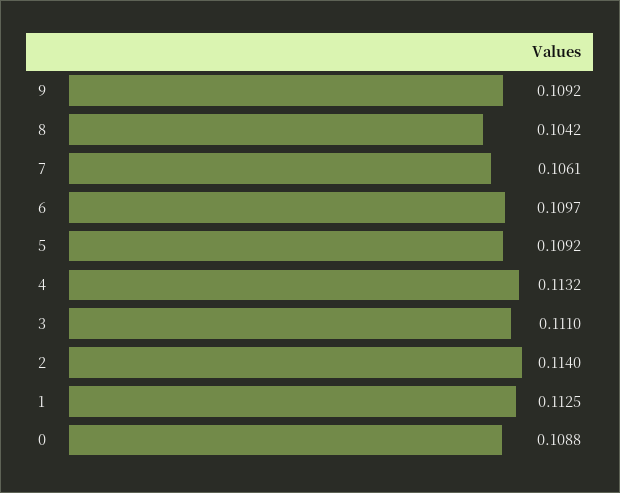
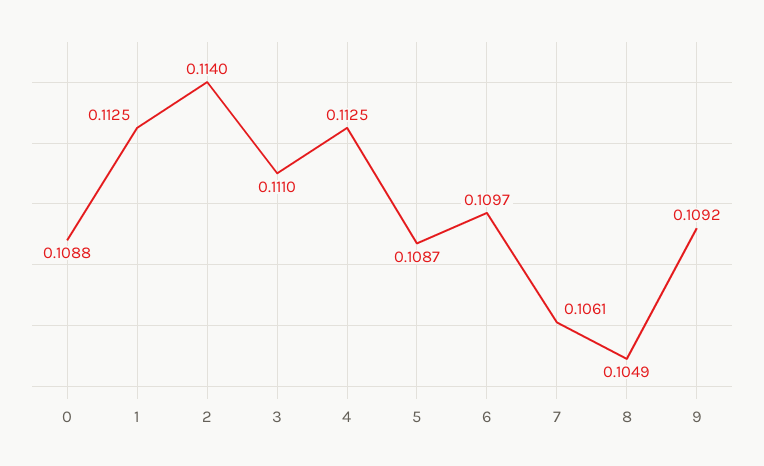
  {
    "9": 0.1092,
-   "8": 0.1042,
+   "8": 0.1049,
    "7": 0.1061,
    "6": 0.1097,
-   "5": 0.1092,
+   "5": 0.1087,
-   "4": 0.1132,
+   "4": 0.1125,
    "3": 0.111,
    "2": 0.114,
    "1": 0.1125,
    "0": 0.1088
  }

